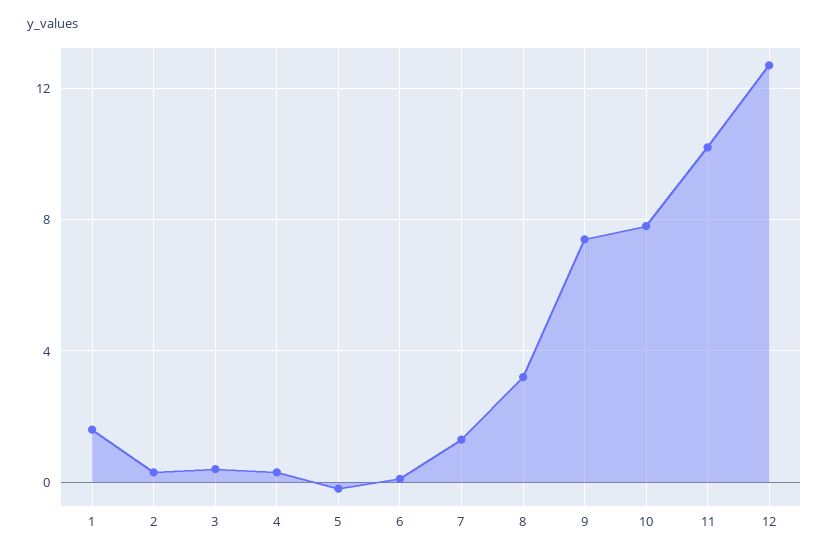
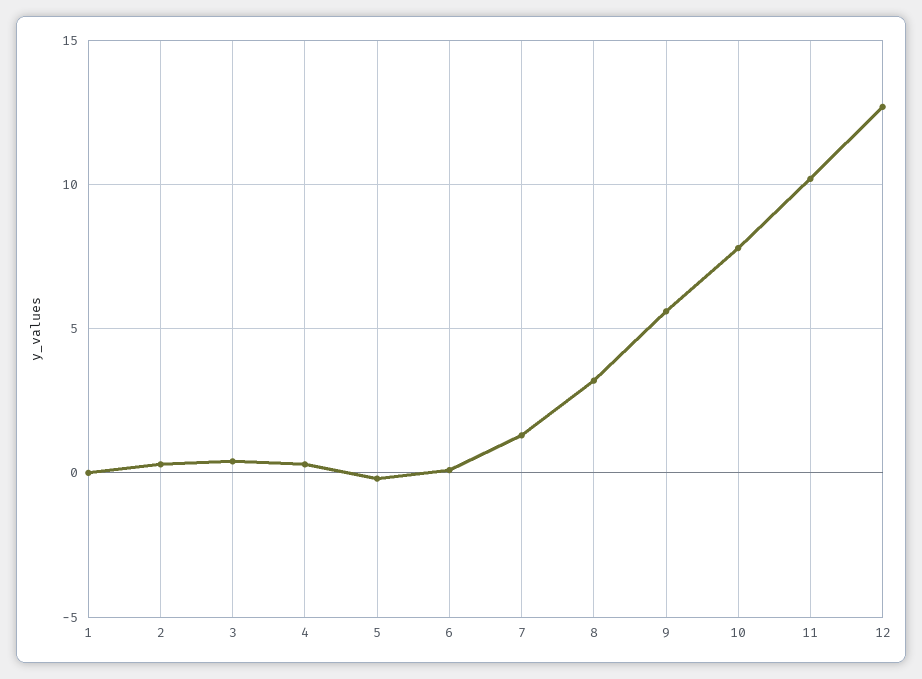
  {
-   "1": 1.5,
+   "1": 0,
    "2": 0.5,
    "3": 0.5,
    "4": 0.5,
    "5": 0,
    "6": 0,
    "7": 1.5,
    "8": 3,
-   "9": 7.5,
+   "9": 5.5,
    "10": 8,
    "11": 10,
    "12": 12.5
  }

